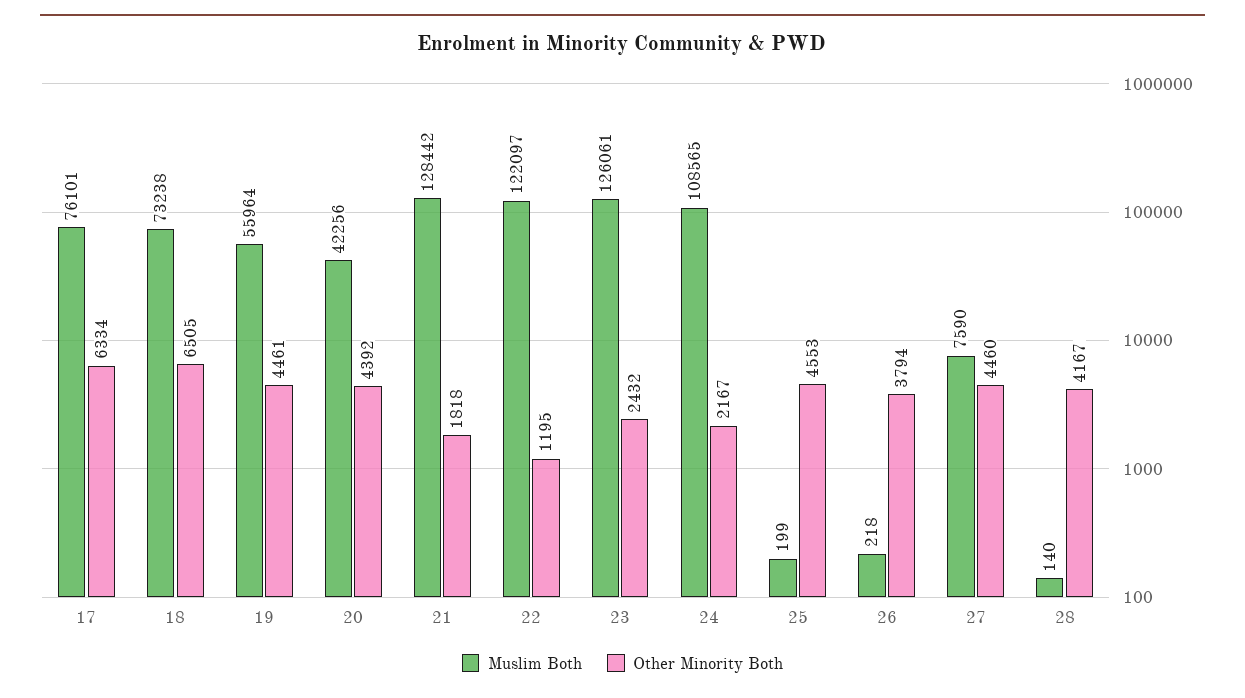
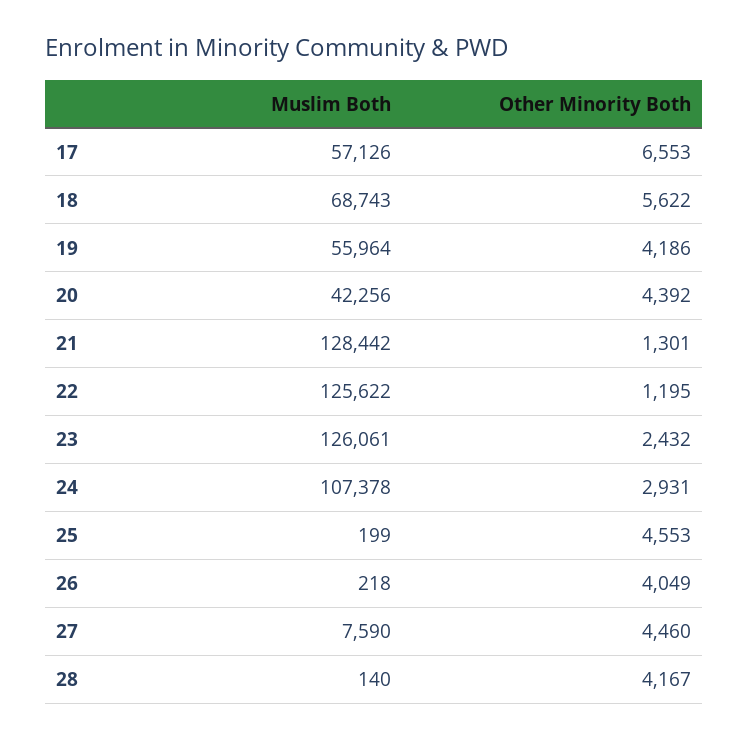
  {
    "Muslim Both": {
-     "17": 76101,
+     "17": 57126,
-     "18": 73238,
+     "18": 68743,
      "19": 55964,
      "20": 42256,
      "21": 128442,
-     "22": 122097,
+     "22": 125622,
      "23": 126061,
-     "24": 108565,
+     "24": 107378,
      "25": 199,
      "26": 218,
      "27": 7590,
      "28": 140
    },
    "Other Minority Both": {
-     "17": 6334,
+     "17": 6553,
-     "18": 6505,
+     "18": 5622,
-     "19": 4461,
+     "19": 4186,
      "20": 4392,
-     "21": 1818,
+     "21": 1301,
      "22": 1195,
      "23": 2432,
-     "24": 2167,
+     "24": 2931,
      "25": 4553,
-     "26": 3794,
+     "26": 4049,
      "27": 4460,
      "28": 4167
    }
  }

